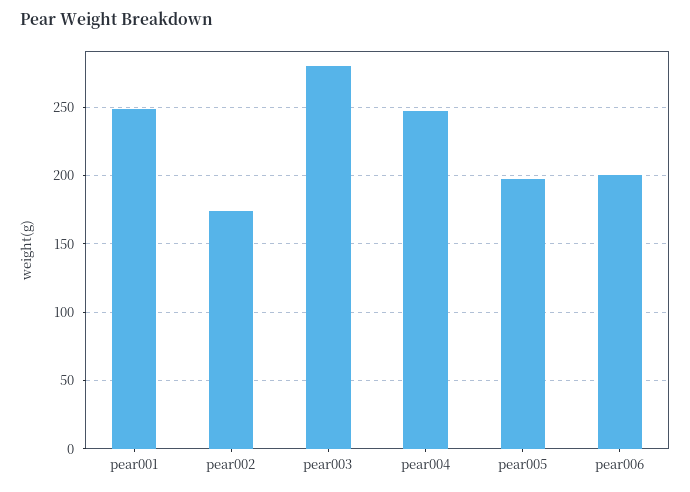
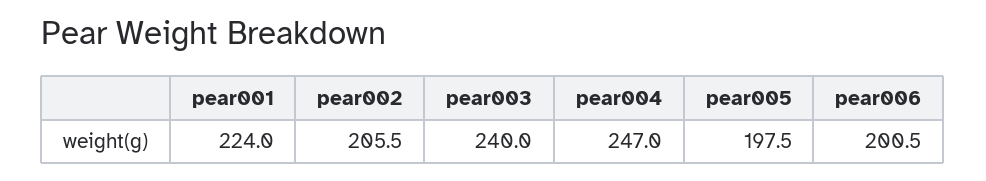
  {
-   "pear001": 250,
+   "pear001": 224,
-   "pear002": 175,
+   "pear002": 205.5,
-   "pear003": 280,
+   "pear003": 240,
    "pear004": 247,
    "pear005": 197.5,
    "pear006": 200.5
  }

